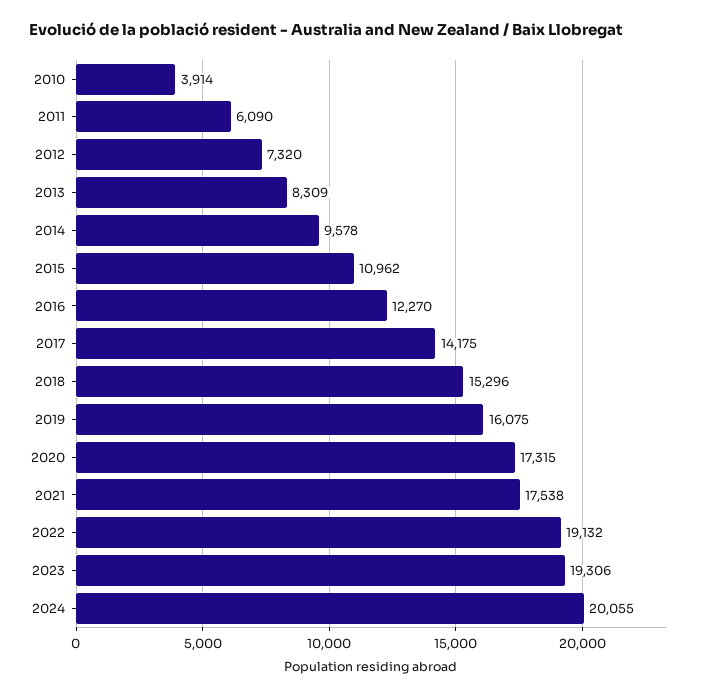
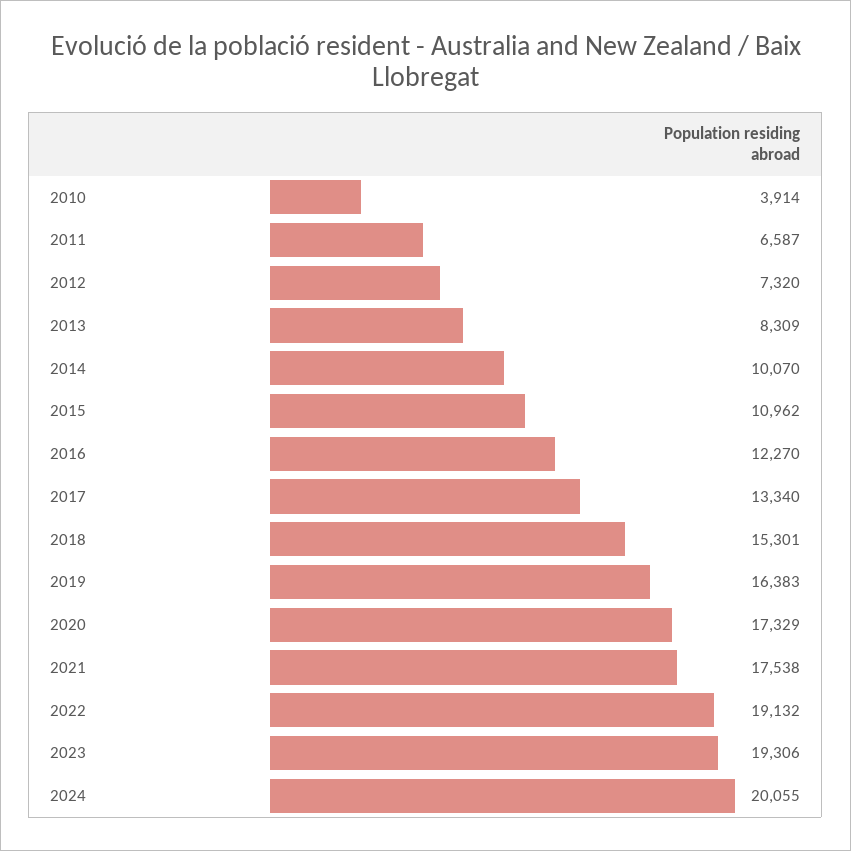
  {
    "2010": 3914,
-   "2011": 6090,
+   "2011": 6587,
    "2012": 7320,
    "2013": 8309,
-   "2014": 9578,
+   "2014": 10070,
    "2015": 10962,
    "2016": 12270,
-   "2017": 14175,
+   "2017": 13340,
-   "2018": 15296,
+   "2018": 15301,
-   "2019": 16075,
+   "2019": 16383,
-   "2020": 17315,
+   "2020": 17329,
    "2021": 17538,
    "2022": 19132,
    "2023": 19306,
    "2024": 20055
  }

